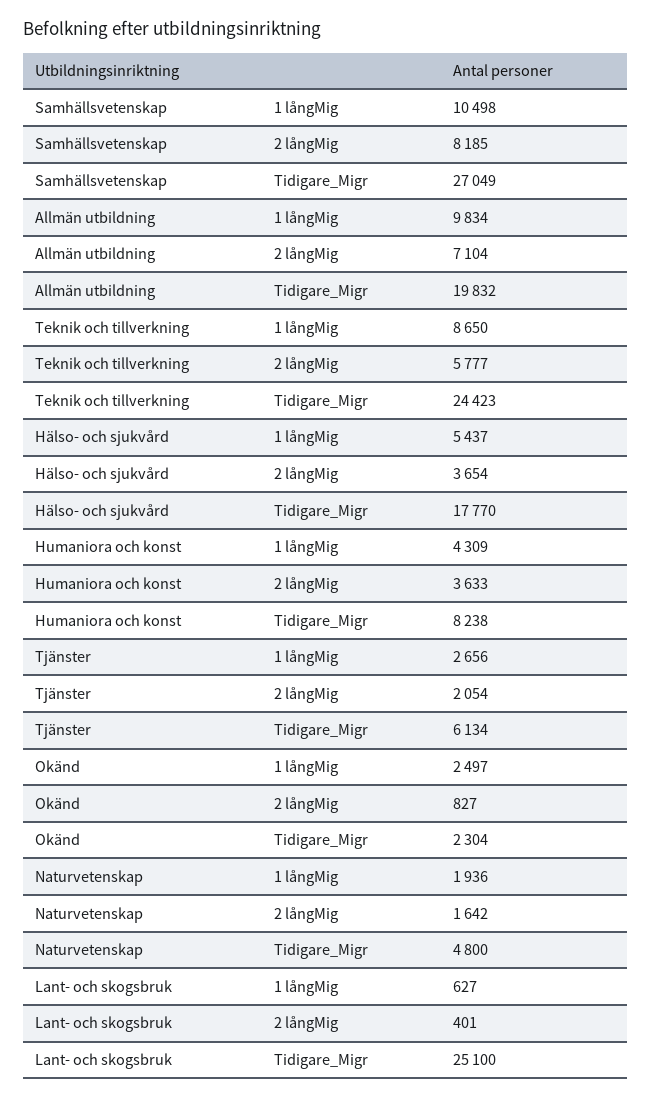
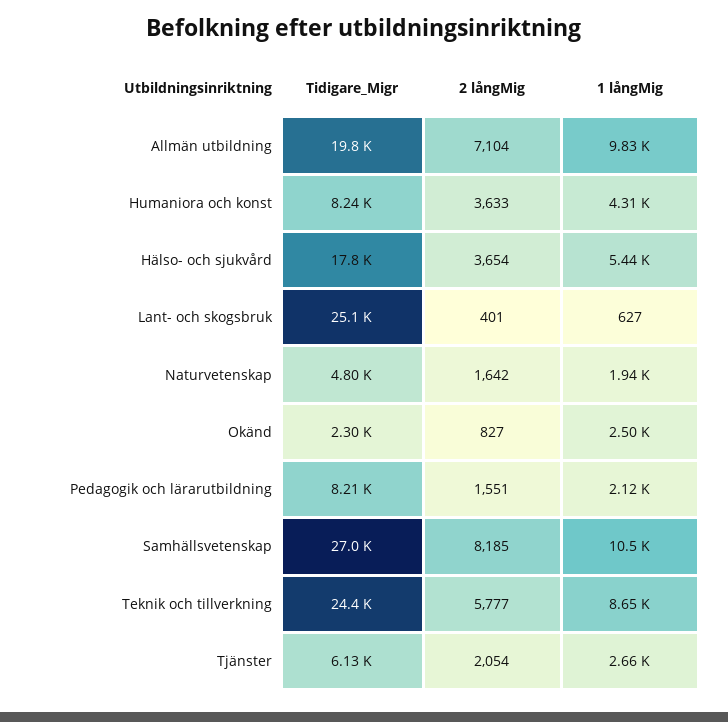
  {
    "Samhällsvetenskap": {
      "1 långMig": 10498,
      "2 långMig": 8185,
      "Tidigare_Migr": 27049
    },
    "Allmän utbildning": {
      "1 långMig": 9834,
      "2 långMig": 7104,
      "Tidigare_Migr": 19832
    },
    "Teknik och tillverkning": {
      "1 långMig": 8650,
      "2 långMig": 5777,
      "Tidigare_Migr": 24423
    },
    "Hälso- och sjukvård": {
      "1 långMig": 5437,
      "2 långMig": 3654,
      "Tidigare_Migr": 17770
    },
    "Humaniora och konst": {
      "1 långMig": 4309,
      "2 långMig": 3633,
      "Tidigare_Migr": 8238
    },
    "Tjänster": {
      "1 långMig": 2656,
      "2 långMig": 2054,
      "Tidigare_Migr": 6134
    },
    "Okänd": {
      "1 långMig": 2497,
      "2 långMig": 827,
      "Tidigare_Migr": 2304
    },
    "Naturvetenskap": {
      "1 långMig": 1936,
      "2 långMig": 1642,
      "Tidigare_Migr": 4800
    },
    "Lant- och skogsbruk": {
      "1 långMig": 627,
      "2 långMig": 401,
      "Tidigare_Migr": 25100
-   }
+   },
+   "Pedagogik och lärarutbildning": {
+     "Tidigare_Migr": 8210,
+     "2 långMig": 1551,
+     "1 långMig": 2120
+   }
  }

